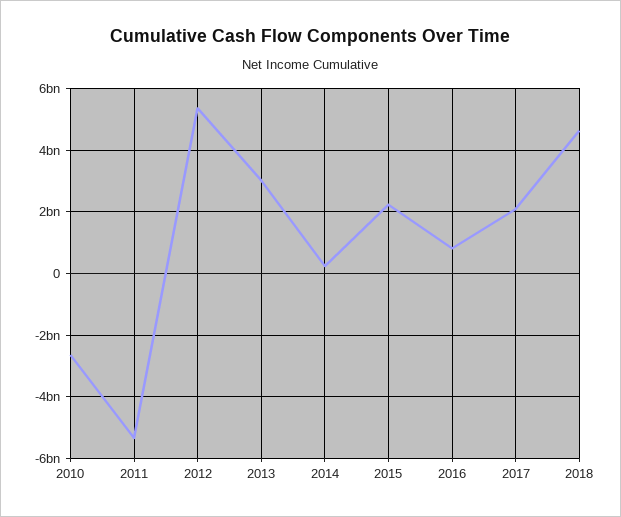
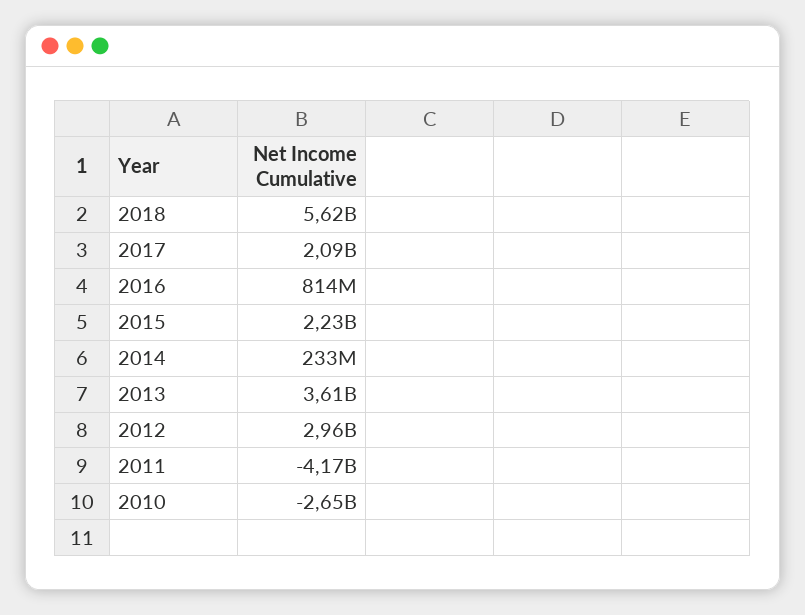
  {
    "2010": -2650000000,
-   "2011": -5400000000,
+   "2011": -4170000000,
-   "2012": 5400000000,
+   "2012": 2960000000,
-   "2013": 3000000000,
+   "2013": 3610000000,
    "2014": 233000000,
    "2015": 2230000000,
    "2016": 814000000,
    "2017": 2090000000,
-   "2018": 4600000000
+   "2018": 5620000000
  }

